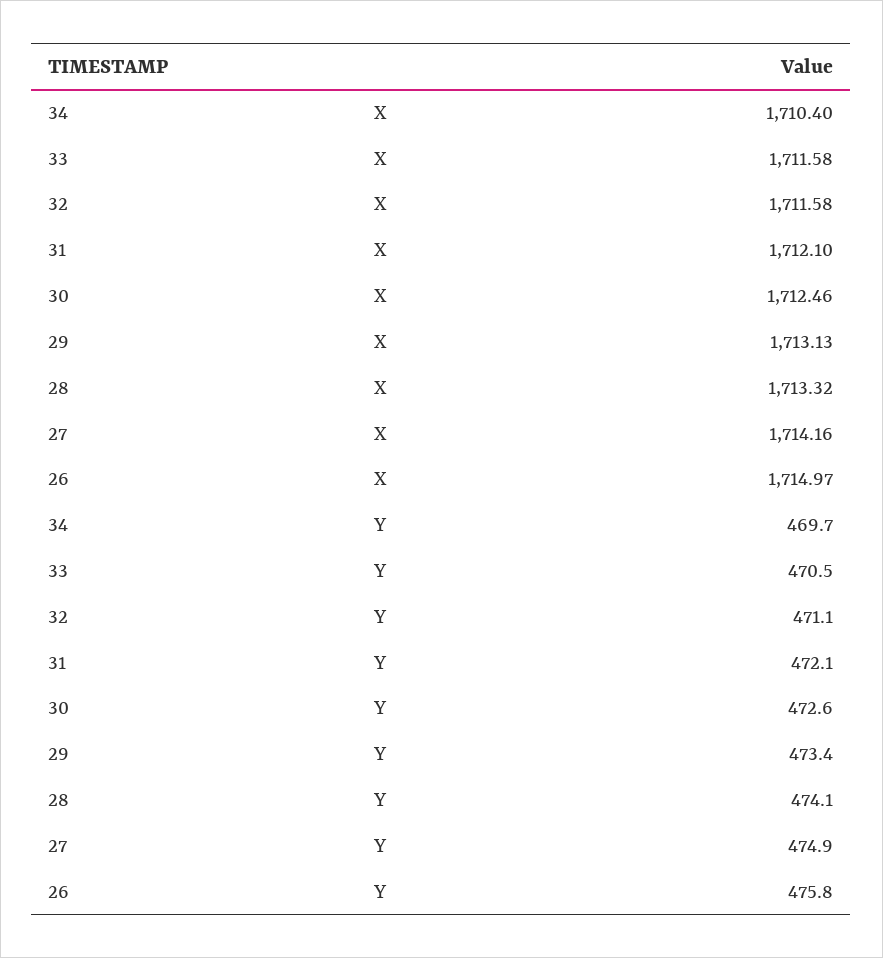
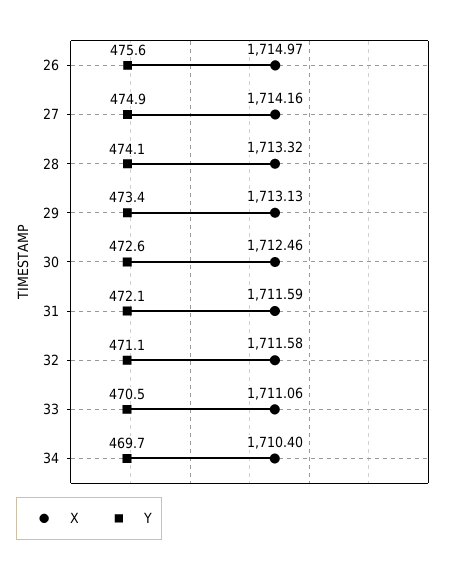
  {
    "X": {
      "34": 1710.4,
-     "33": 1711.58,
+     "33": 1711.06,
      "32": 1711.58,
-     "31": 1712.1,
+     "31": 1711.59,
      "30": 1712.46,
      "29": 1713.13,
      "28": 1713.32,
      "27": 1714.16,
      "26": 1714.97
    },
    "Y": {
      "34": 469.7,
      "33": 470.5,
      "32": 471.1,
      "31": 472.1,
      "30": 472.6,
      "29": 473.4,
      "28": 474.1,
      "27": 474.9,
-     "26": 475.8
+     "26": 475.6
    }
  }

